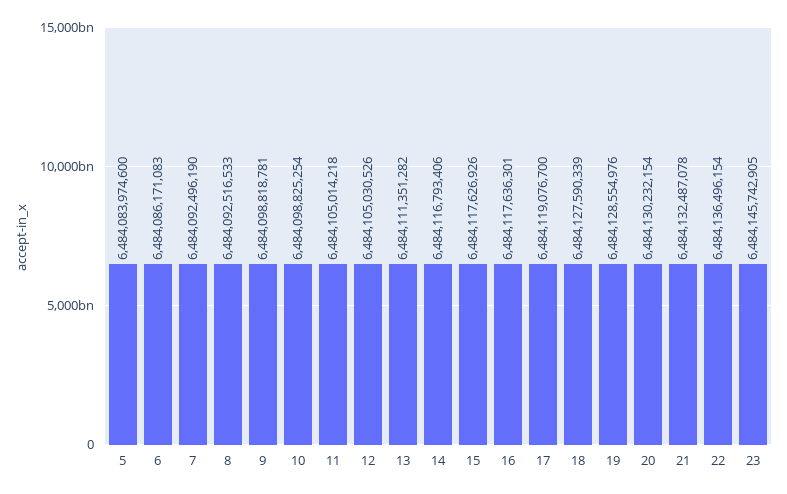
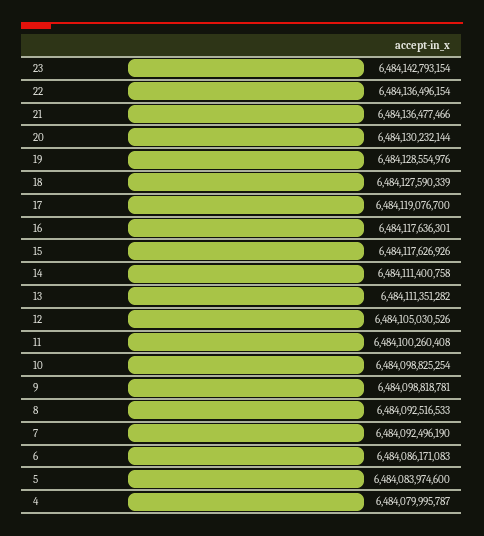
  {
    "5": 6484083974600,
    "6": 6484086171083,
    "7": 6484092496190,
    "8": 6484092516533,
    "9": 6484098818781,
    "10": 6484098825254,
-   "11": 6484105014218,
+   "11": 6484100260408,
    "12": 6484105030526,
    "13": 6484111351282,
-   "14": 6484116793406,
+   "14": 6484111400758,
    "15": 6484117626926,
    "16": 6484117636301,
    "17": 6484119076700,
    "18": 6484127590339,
    "19": 6484128554976,
-   "20": 6484130232154,
+   "20": 6484130232144,
-   "21": 6484132487078,
+   "21": 6484136477466,
    "22": 6484136496154,
-   "23": 6484145742905
+   "23": 6484142793154,
+   "4": 6484079995787
  }

